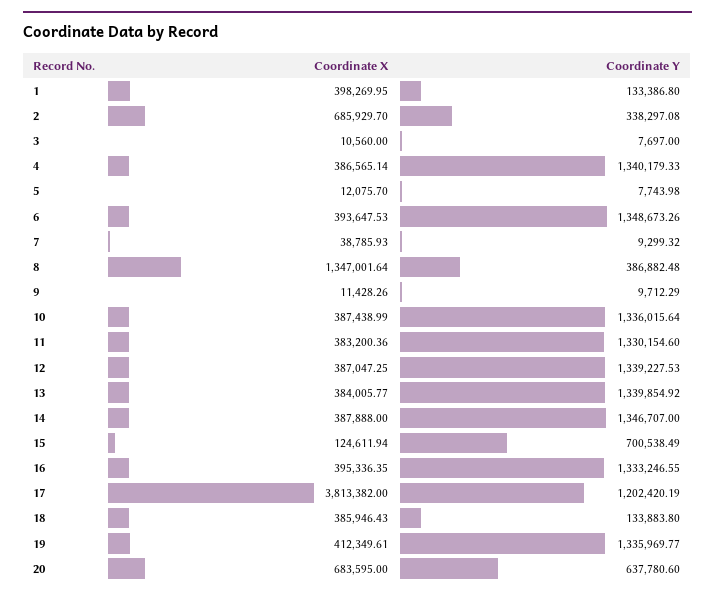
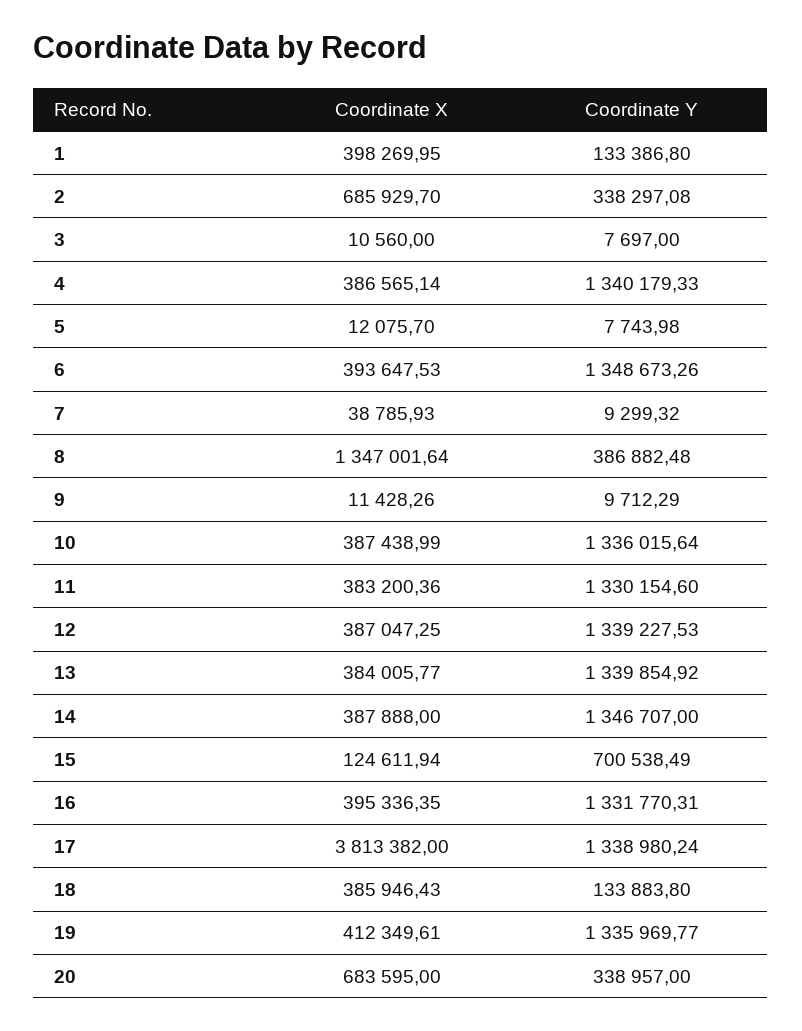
  {
    "Coordinate X": {
      "1": 398269.95,
      "2": 685929.7,
      "3": 10560,
      "4": 386565.14,
      "5": 12075.7,
      "6": 393647.53,
      "7": 38785.93,
      "8": 1347001.64,
      "9": 11428.26,
      "10": 387438.99,
      "11": 383200.36,
      "12": 387047.25,
      "13": 384005.77,
      "14": 387888,
      "15": 124611.94,
      "16": 395336.35,
      "17": 3813382,
      "18": 385946.43,
      "19": 412349.61,
      "20": 683595
    },
    "Coordinate Y": {
      "1": 133386.8,
      "2": 338297.08,
      "3": 7697,
      "4": 1340179.33,
      "5": 7743.98,
      "6": 1348673.26,
      "7": 9299.32,
      "8": 386882.48,
      "9": 9712.29,
      "10": 1336015.64,
      "11": 1330154.6,
      "12": 1339227.53,
      "13": 1339854.92,
      "14": 1346707,
      "15": 700538.49,
-     "16": 1333246.55,
+     "16": 1331770.31,
-     "17": 1202420.19,
+     "17": 1338980.24,
      "18": 133883.8,
      "19": 1335969.77,
-     "20": 637780.6
+     "20": 338957
    }
  }

